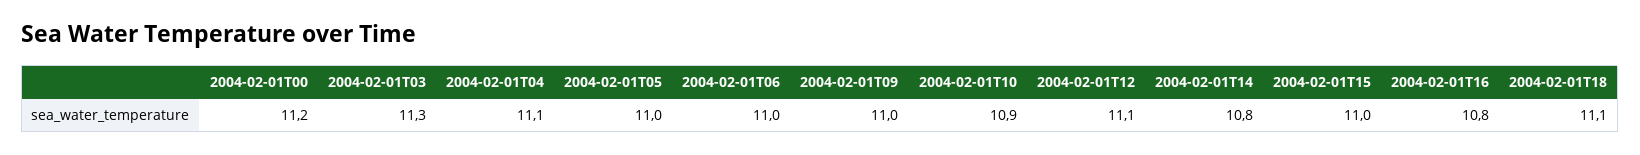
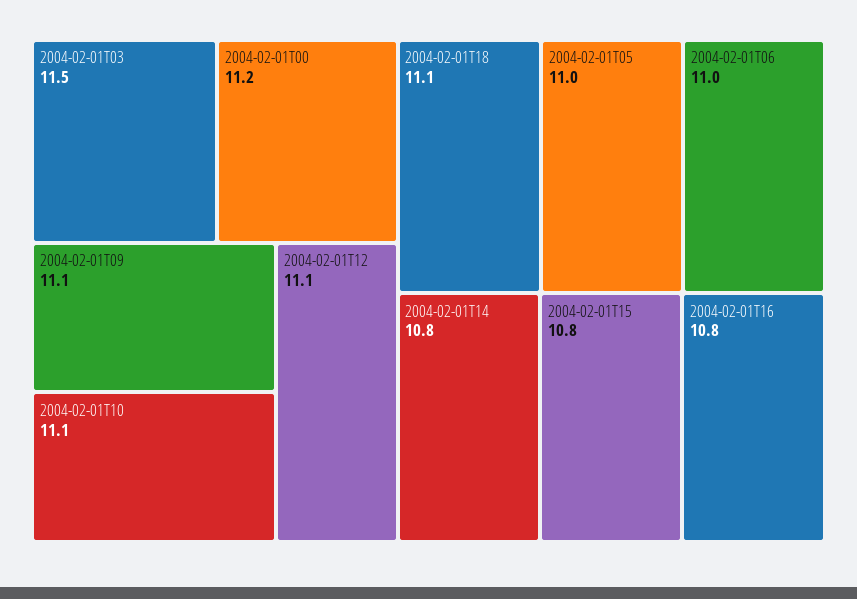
  {
    "2004-02-01T00": 11.2,
-   "2004-02-01T03": 11.3,
+   "2004-02-01T03": 11.5,
-   "2004-02-01T04": 11.1,
    "2004-02-01T05": 11,
    "2004-02-01T06": 11,
-   "2004-02-01T09": 11,
+   "2004-02-01T09": 11.1,
-   "2004-02-01T10": 10.9,
+   "2004-02-01T10": 11.1,
    "2004-02-01T12": 11.1,
    "2004-02-01T14": 10.8,
-   "2004-02-01T15": 11,
+   "2004-02-01T15": 10.8,
    "2004-02-01T16": 10.8,
    "2004-02-01T18": 11.1
  }

